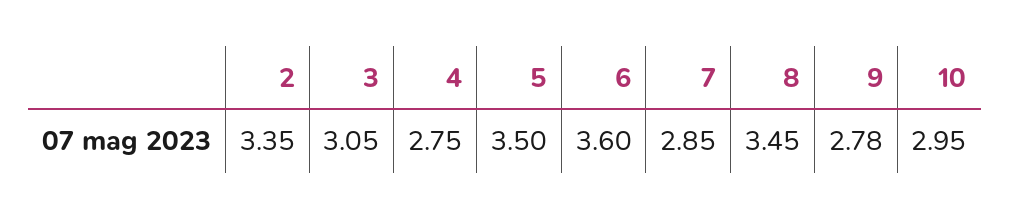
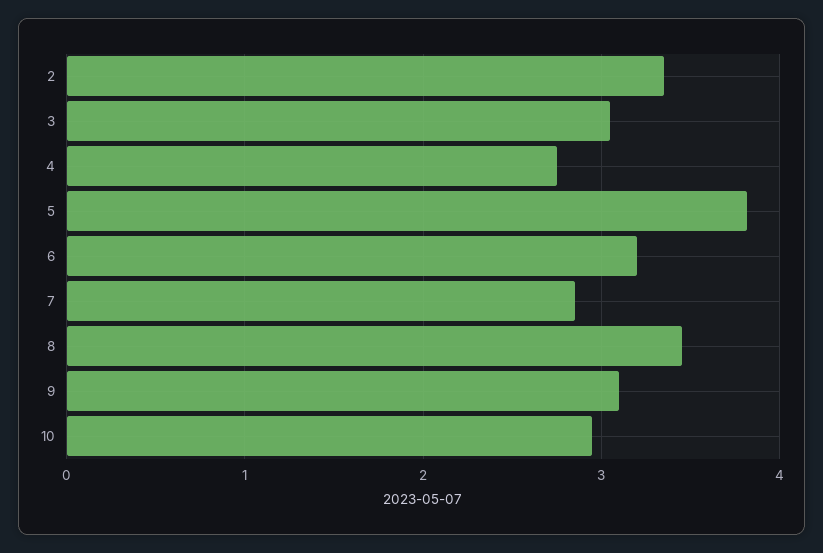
  {
    "2": 3.35,
    "3": 3.05,
    "4": 2.75,
-   "5": 3.5,
+   "5": 3.8,
-   "6": 3.6,
+   "6": 3.2,
    "7": 2.85,
    "8": 3.45,
-   "9": 2.78,
+   "9": 3.1,
    "10": 2.95
  }

